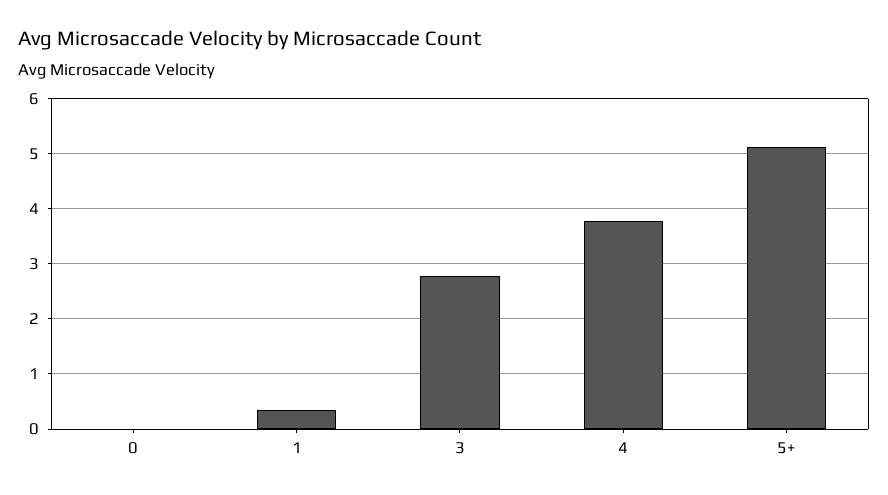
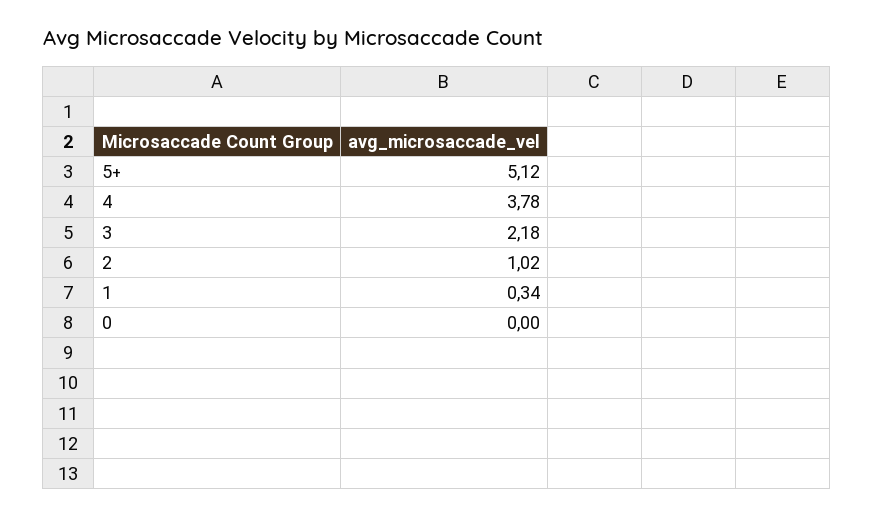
  {
    "0": 0,
    "1": 0.34,
-   "3": 2.8,
+   "3": 2.18,
    "4": 3.78,
-   "5+": 5.12
+   "5+": 5.12,
+   "2": 1.02
  }

